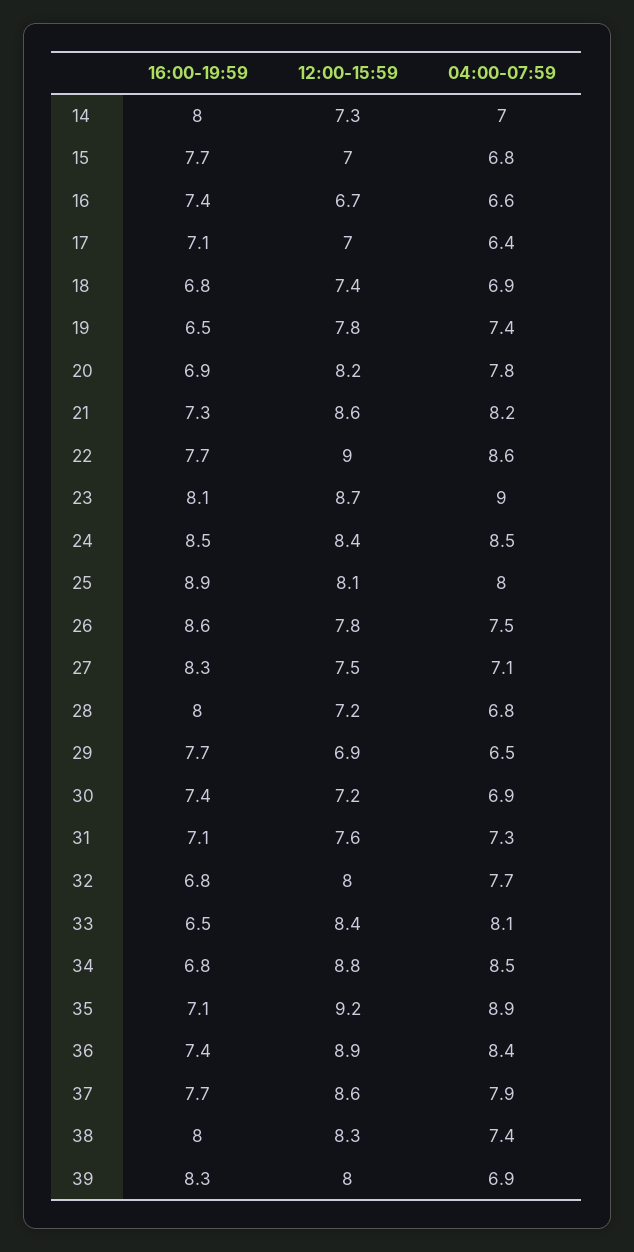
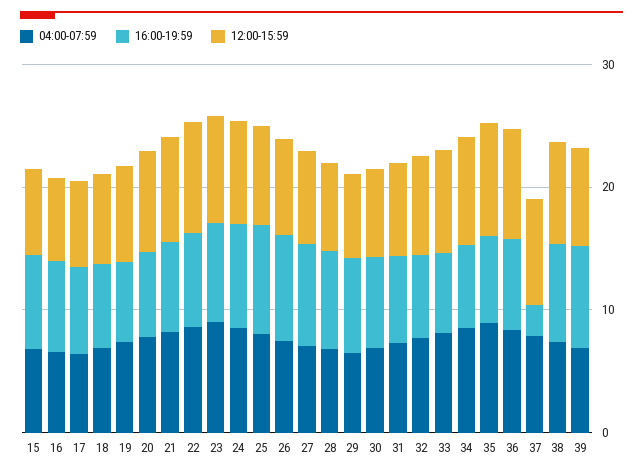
  {
    "16:00-19:59": {
-     "14": 8,
      "15": 7.7,
      "16": 7.4,
      "17": 7.1,
      "18": 6.8,
      "19": 6.5,
      "20": 6.9,
      "21": 7.3,
      "22": 7.7,
      "23": 8.1,
      "24": 8.5,
      "25": 8.9,
      "26": 8.6,
      "27": 8.3,
      "28": 8,
      "29": 7.7,
      "30": 7.4,
      "31": 7.1,
      "32": 6.8,
      "33": 6.5,
      "34": 6.8,
      "35": 7.1,
      "36": 7.4,
-     "37": 7.7,
+     "37": 2,
      "38": 8,
      "39": 8.3
    },
    "12:00-15:59": {
-     "14": 7.3,
      "15": 7,
      "16": 6.7,
      "17": 7,
      "18": 7.4,
      "19": 7.8,
      "20": 8.2,
      "21": 8.6,
      "22": 9,
      "23": 8.7,
      "24": 8.4,
      "25": 8.1,
      "26": 7.8,
      "27": 7.5,
      "28": 7.2,
      "29": 6.9,
      "30": 7.2,
      "31": 7.6,
      "32": 8,
      "33": 8.4,
      "34": 8.8,
      "35": 9.2,
      "36": 8.9,
      "37": 8.6,
      "38": 8.3,
      "39": 8
    },
    "04:00-07:59": {
-     "14": 7,
      "15": 6.8,
      "16": 6.6,
      "17": 6.4,
      "18": 6.9,
      "19": 7.4,
      "20": 7.8,
      "21": 8.2,
      "22": 8.6,
      "23": 9,
      "24": 8.5,
      "25": 8,
      "26": 7.5,
      "27": 7.1,
      "28": 6.8,
      "29": 6.5,
      "30": 6.9,
      "31": 7.3,
      "32": 7.7,
      "33": 8.1,
      "34": 8.5,
      "35": 8.9,
      "36": 8.4,
      "37": 7.9,
      "38": 7.4,
      "39": 6.9
    }
  }

